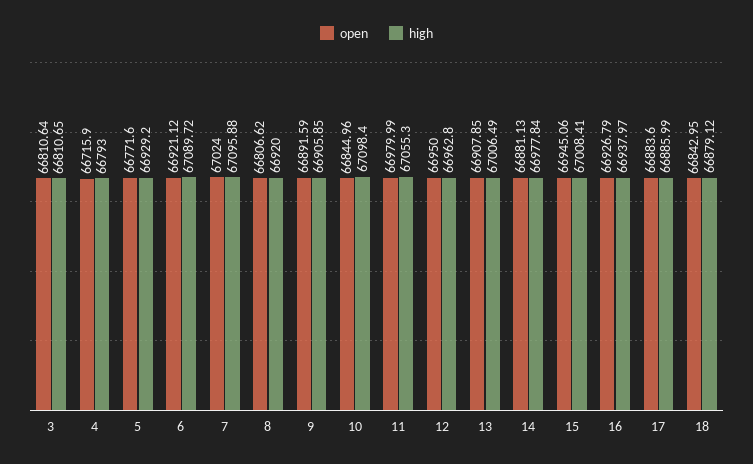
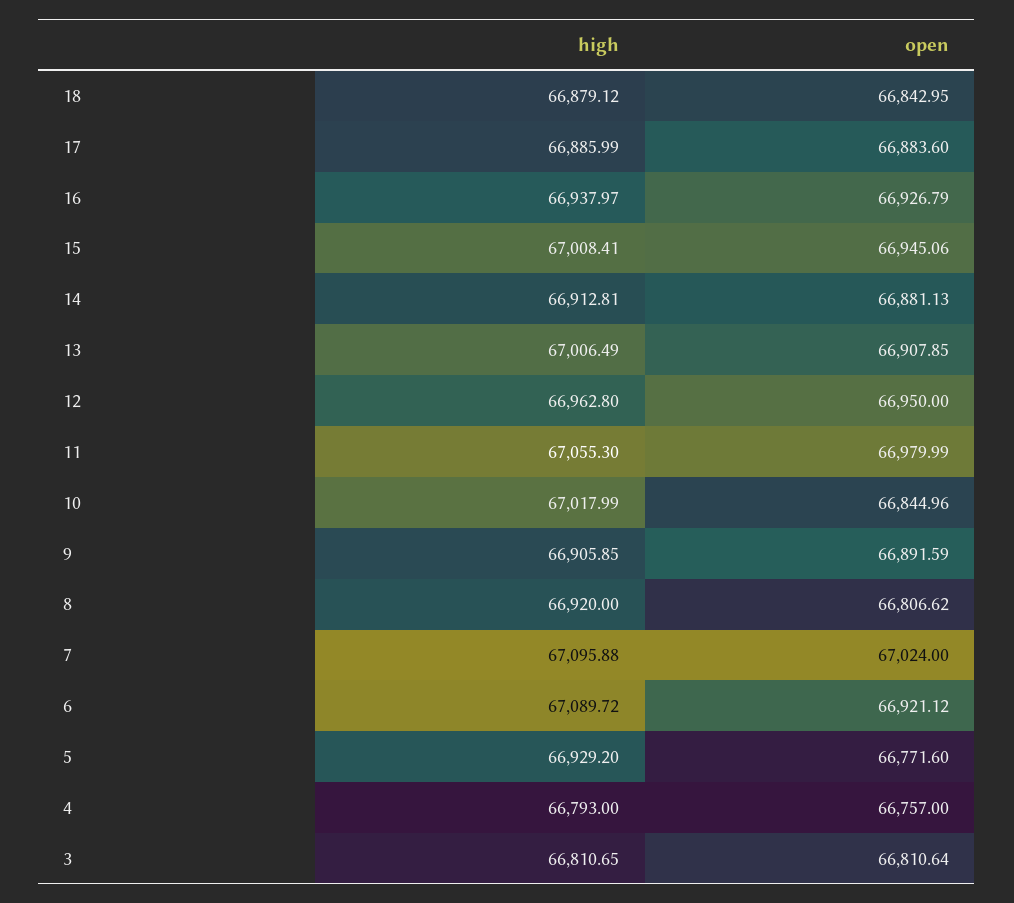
  {
    "open": {
      "3": 66810.64,
-     "4": 66715.9,
+     "4": 66757,
      "5": 66771.6,
      "6": 66921.12,
      "7": 67024,
      "8": 66806.62,
      "9": 66891.59,
      "10": 66844.96,
      "11": 66979.99,
      "12": 66950,
      "13": 66907.85,
      "14": 66881.13,
      "15": 66945.06,
      "16": 66926.79,
      "17": 66883.6,
      "18": 66842.95
    },
    "high": {
      "3": 66810.65,
      "4": 66793,
      "5": 66929.2,
      "6": 67089.72,
      "7": 67095.88,
      "8": 66920,
      "9": 66905.85,
-     "10": 67098.4,
+     "10": 67017.99,
      "11": 67055.3,
      "12": 66962.8,
      "13": 67006.49,
-     "14": 66977.84,
+     "14": 66912.81,
      "15": 67008.41,
      "16": 66937.97,
      "17": 66885.99,
      "18": 66879.12
    }
  }

